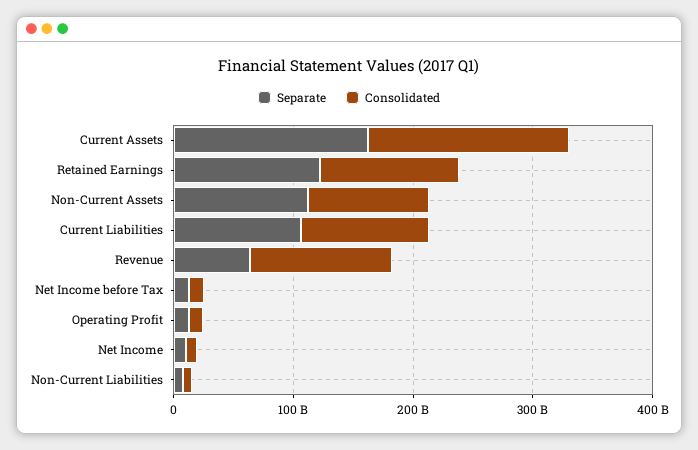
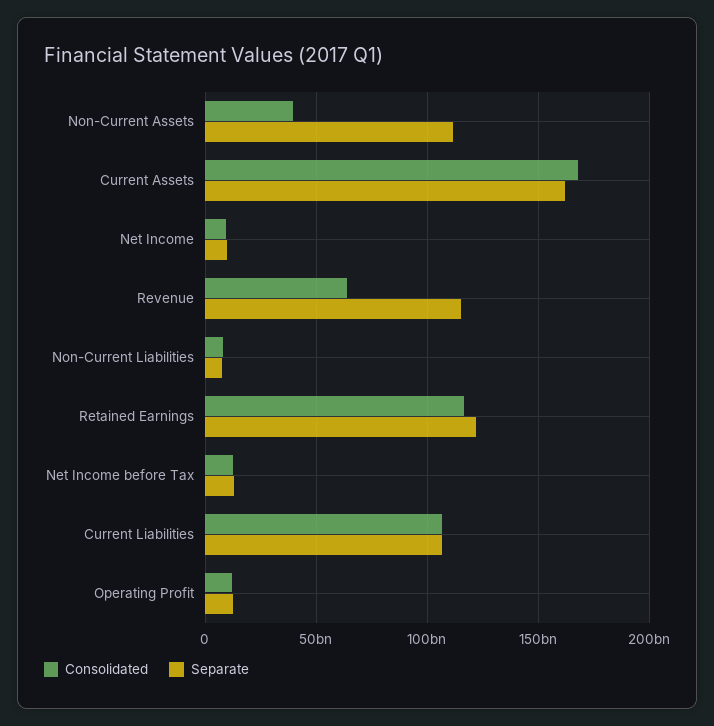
  {
    "Separate": {
      "Current Assets": 160000000000,
      "Retained Earnings": 120000000000,
      "Non-Current Assets": 110000000000,
      "Current Liabilities": 105000000000,
-     "Revenue": 60000000000,
+     "Revenue": 115000000000,
      "Net Income before Tax": 15000000000,
      "Operating Profit": 15000000000,
      "Net Income": 10000000000,
      "Non-Current Liabilities": 10000000000
    },
    "Consolidated": {
      "Current Assets": 170000000000,
      "Retained Earnings": 115000000000,
-     "Non-Current Assets": 100000000000,
+     "Non-Current Assets": 40000000000,
      "Current Liabilities": 105000000000,
-     "Revenue": 120000000000,
+     "Revenue": 65000000000,
      "Net Income before Tax": 10000000000,
      "Operating Profit": 10000000000,
      "Net Income": 10000000000,
      "Non-Current Liabilities": 10000000000
    }
  }

